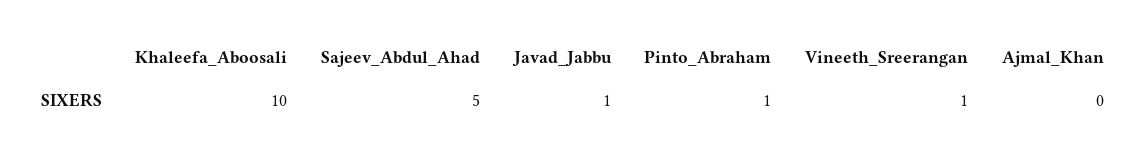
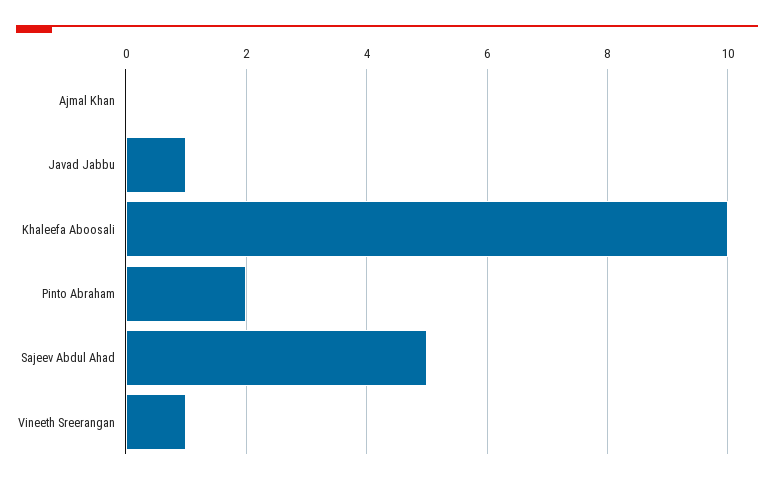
  {
    "Khaleefa_Aboosali": 10,
    "Sajeev_Abdul_Ahad": 5,
    "Javad_Jabbu": 1,
-   "Pinto_Abraham": 1,
+   "Pinto_Abraham": 2,
    "Vineeth_Sreerangan": 1,
    "Ajmal_Khan": 0
  }

